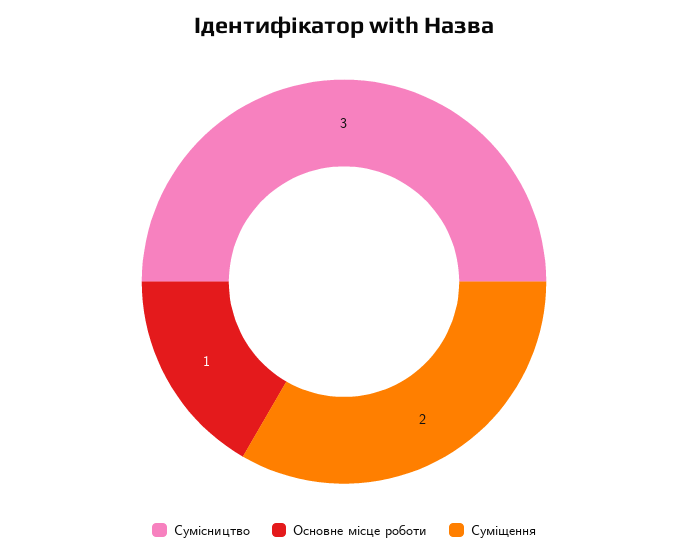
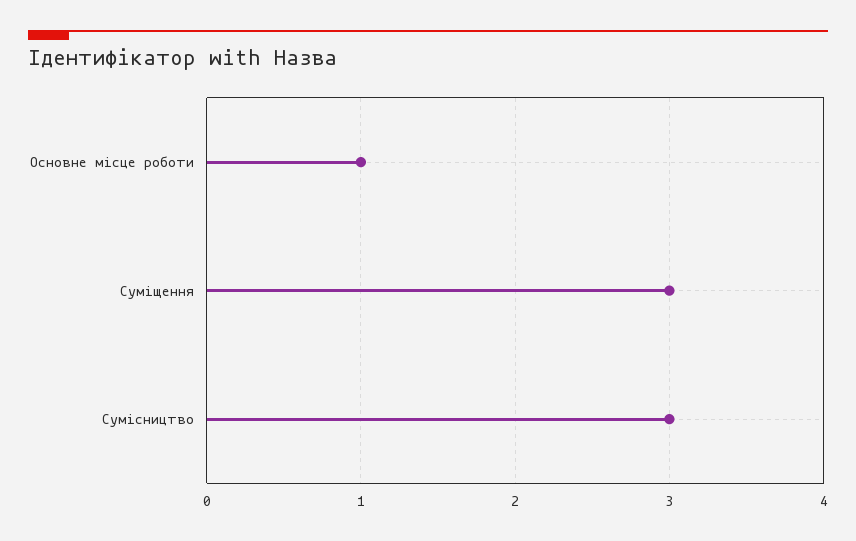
  {
    "Сумісництво": 3,
    "Основне місце роботи": 1,
-   "Суміщення": 2
+   "Суміщення": 3
  }

